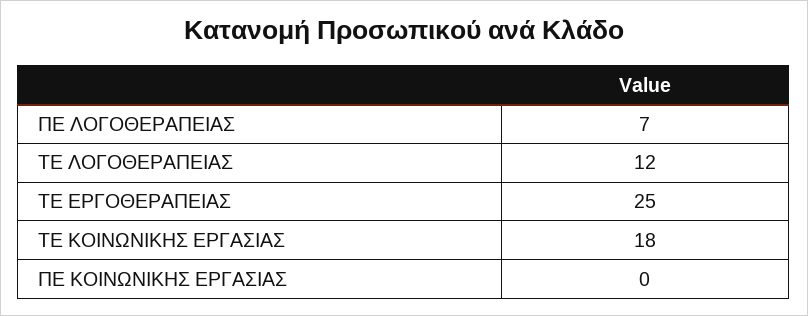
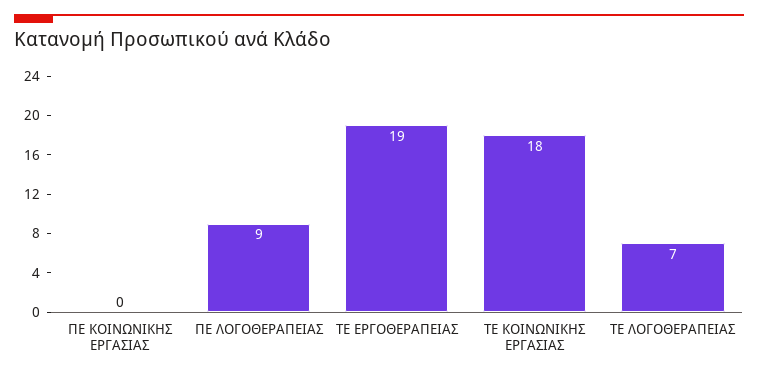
  {
-   "ΠΕ ΛΟΓΟΘΕΡΑΠΕΙΑΣ": 7,
+   "ΠΕ ΛΟΓΟΘΕΡΑΠΕΙΑΣ": 9,
-   "ΤΕ ΛΟΓΟΘΕΡΑΠΕΙΑΣ": 12,
+   "ΤΕ ΛΟΓΟΘΕΡΑΠΕΙΑΣ": 7,
-   "ΤΕ ΕΡΓΟΘΕΡΑΠΕΙΑΣ": 25,
+   "ΤΕ ΕΡΓΟΘΕΡΑΠΕΙΑΣ": 19,
    "ΤΕ ΚΟΙΝΩΝΙΚΗΣ ΕΡΓΑΣΙΑΣ": 18,
    "ΠΕ ΚΟΙΝΩΝΙΚΗΣ ΕΡΓΑΣΙΑΣ": 0
  }

